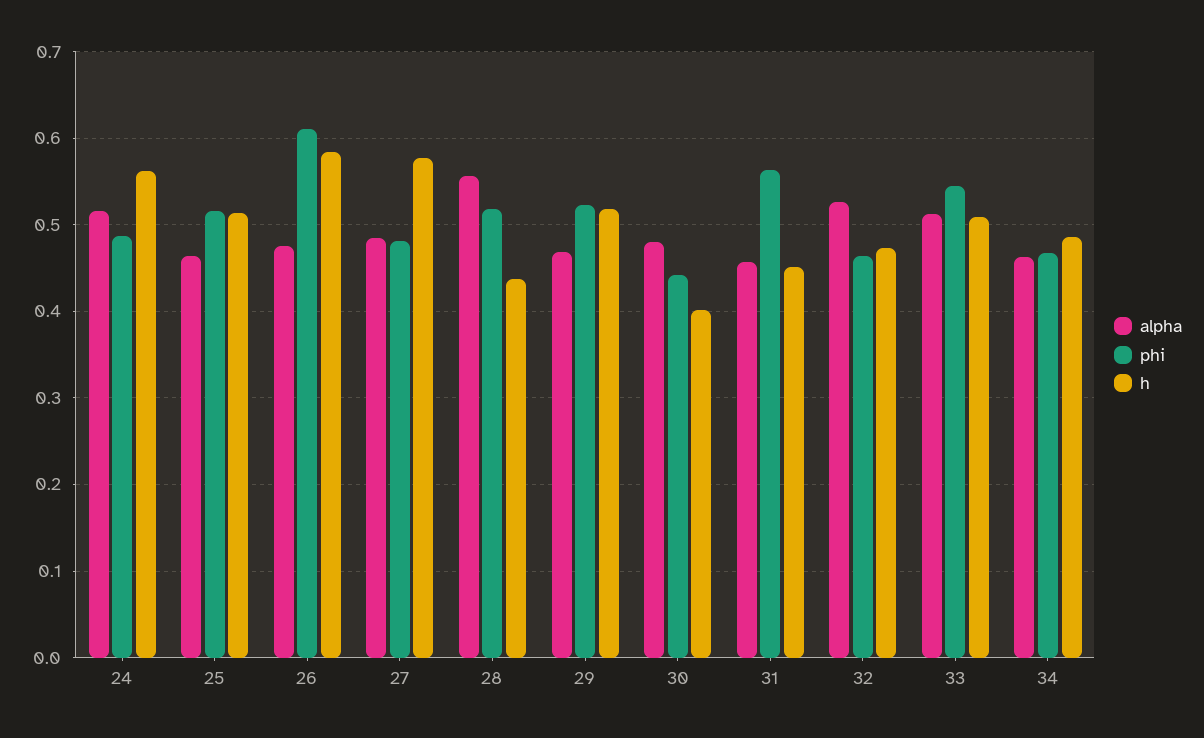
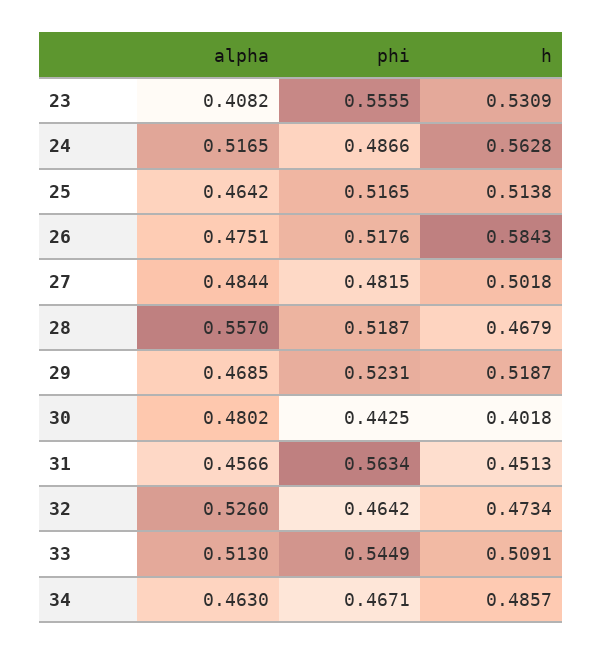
  {
    "alpha": {
      "24": 0.5165,
      "25": 0.4642,
      "26": 0.4751,
      "27": 0.4844,
      "28": 0.557,
      "29": 0.4685,
      "30": 0.4802,
      "31": 0.4566,
      "32": 0.526,
      "33": 0.513,
-     "34": 0.463
+     "34": 0.463,
+     "23": 0.4082
    },
    "phi": {
      "24": 0.4866,
      "25": 0.5165,
-     "26": 0.61,
+     "26": 0.5176,
      "27": 0.4815,
      "28": 0.5187,
      "29": 0.5231,
      "30": 0.4425,
      "31": 0.5634,
      "32": 0.4642,
      "33": 0.5449,
-     "34": 0.4671
+     "34": 0.4671,
+     "23": 0.5555
    },
    "h": {
      "24": 0.5628,
      "25": 0.5138,
      "26": 0.5843,
-     "27": 0.58,
+     "27": 0.5018,
-     "28": 0.44,
+     "28": 0.4679,
      "29": 0.5187,
      "30": 0.4018,
      "31": 0.4513,
      "32": 0.4734,
      "33": 0.5091,
-     "34": 0.4857
+     "34": 0.4857,
+     "23": 0.5309
    }
  }

